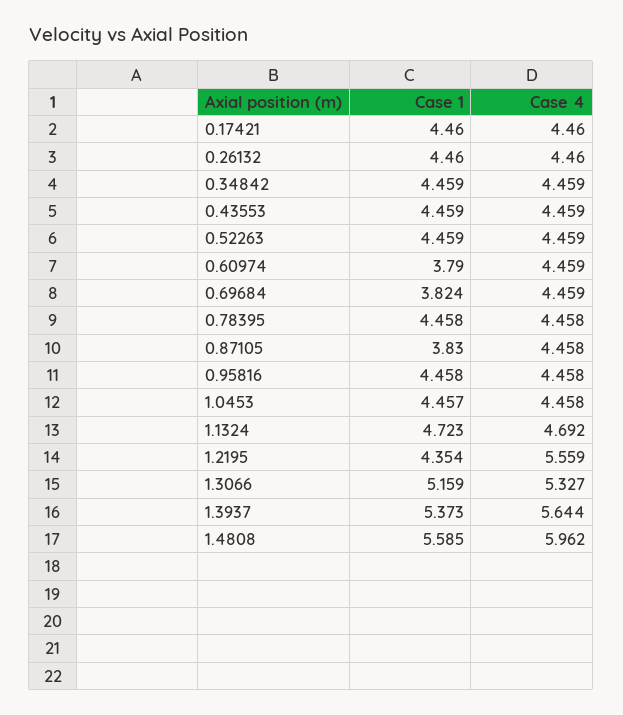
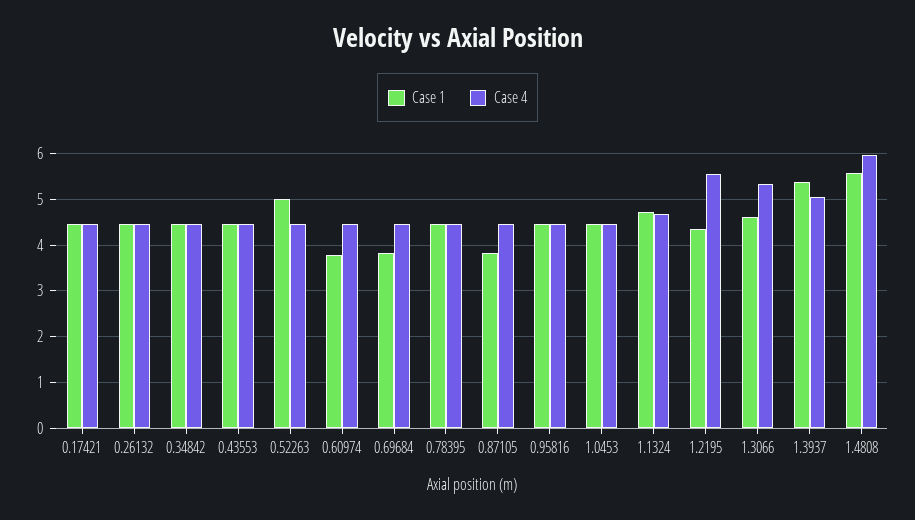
  {
    "Case 1": {
      "0.17421": 4.46,
      "0.26132": 4.46,
      "0.34842": 4.459,
      "0.43553": 4.459,
-     "0.52263": 4.459,
+     "0.52263": 5,
      "0.60974": 3.79,
      "0.69684": 3.824,
      "0.78395": 4.458,
      "0.87105": 3.83,
      "0.95816": 4.458,
      "1.0453": 4.457,
      "1.1324": 4.723,
      "1.2195": 4.354,
-     "1.3066": 5.159,
+     "1.3066": 4.6,
      "1.3937": 5.373,
      "1.4808": 5.585
    },
    "Case 4": {
      "0.17421": 4.46,
      "0.26132": 4.46,
      "0.34842": 4.459,
      "0.43553": 4.459,
      "0.52263": 4.459,
      "0.60974": 4.459,
      "0.69684": 4.459,
      "0.78395": 4.458,
      "0.87105": 4.458,
      "0.95816": 4.458,
      "1.0453": 4.458,
      "1.1324": 4.692,
      "1.2195": 5.559,
      "1.3066": 5.327,
-     "1.3937": 5.644,
+     "1.3937": 5,
      "1.4808": 5.962
    }
  }

